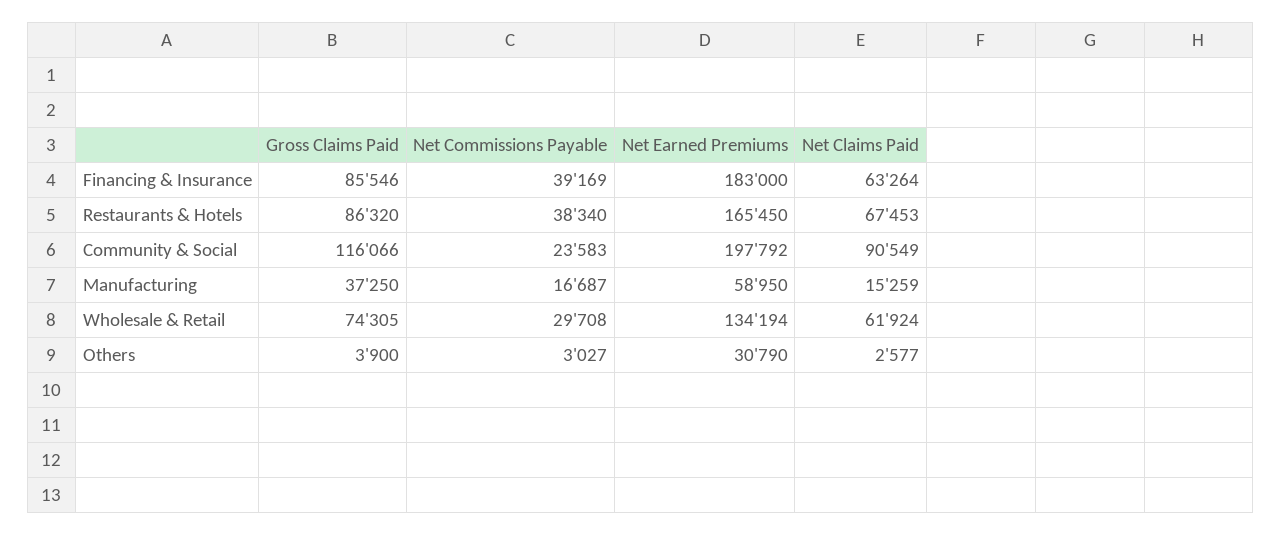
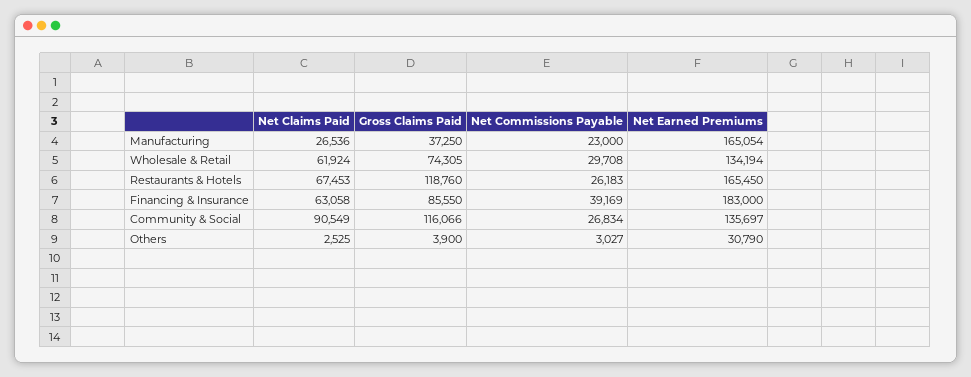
  {
    "Gross Claims Paid": {
-     "Financing & Insurance": 85546,
+     "Financing & Insurance": 85550,
-     "Restaurants & Hotels": 86320,
+     "Restaurants & Hotels": 118760,
      "Community & Social": 116066,
      "Manufacturing": 37250,
      "Wholesale & Retail": 74305,
      "Others": 3900
    },
    "Net Commissions Payable": {
      "Financing & Insurance": 39169,
-     "Restaurants & Hotels": 38340,
+     "Restaurants & Hotels": 26183,
-     "Community & Social": 23583,
+     "Community & Social": 26834,
-     "Manufacturing": 16687,
+     "Manufacturing": 23000,
      "Wholesale & Retail": 29708,
      "Others": 3027
    },
    "Net Earned Premiums": {
      "Financing & Insurance": 183000,
      "Restaurants & Hotels": 165450,
-     "Community & Social": 197792,
+     "Community & Social": 135697,
-     "Manufacturing": 58950,
+     "Manufacturing": 165054,
      "Wholesale & Retail": 134194,
      "Others": 30790
    },
    "Net Claims Paid": {
-     "Financing & Insurance": 63264,
+     "Financing & Insurance": 63058,
      "Restaurants & Hotels": 67453,
      "Community & Social": 90549,
-     "Manufacturing": 15259,
+     "Manufacturing": 26536,
      "Wholesale & Retail": 61924,
-     "Others": 2577
+     "Others": 2525
    }
  }

